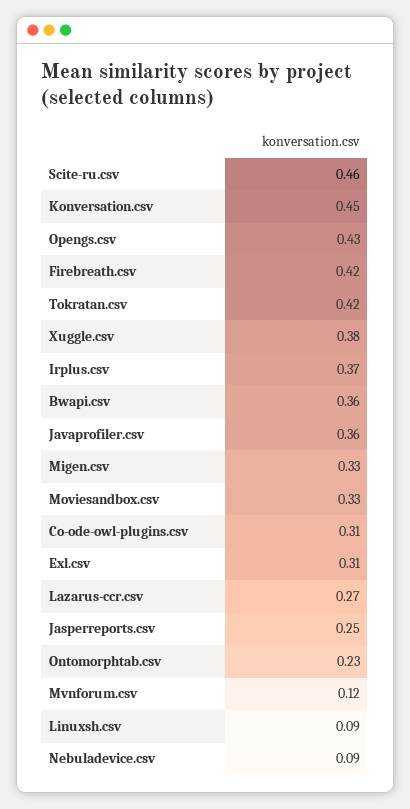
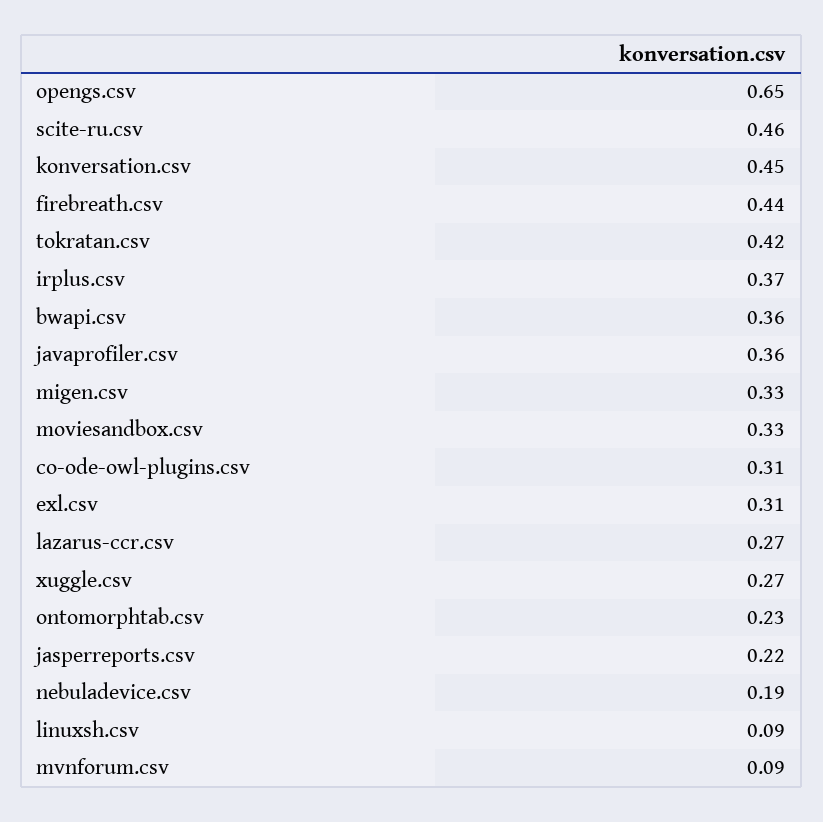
  {
    "Scite-ru.csv": 0.46,
    "Konversation.csv": 0.45,
-   "Opengs.csv": 0.43,
+   "Opengs.csv": 0.65,
-   "Firebreath.csv": 0.42,
+   "Firebreath.csv": 0.44,
    "Tokratan.csv": 0.42,
-   "Xuggle.csv": 0.38,
+   "Xuggle.csv": 0.27,
    "Irplus.csv": 0.37,
    "Bwapi.csv": 0.36,
    "Javaprofiler.csv": 0.36,
    "Migen.csv": 0.33,
    "Moviesandbox.csv": 0.33,
    "Co-ode-owl-plugins.csv": 0.31,
    "Exl.csv": 0.31,
    "Lazarus-ccr.csv": 0.27,
-   "Jasperreports.csv": 0.25,
+   "Jasperreports.csv": 0.22,
    "Ontomorphtab.csv": 0.23,
-   "Mvnforum.csv": 0.12,
+   "Mvnforum.csv": 0.09,
    "Linuxsh.csv": 0.09,
-   "Nebuladevice.csv": 0.09
+   "Nebuladevice.csv": 0.19
  }

